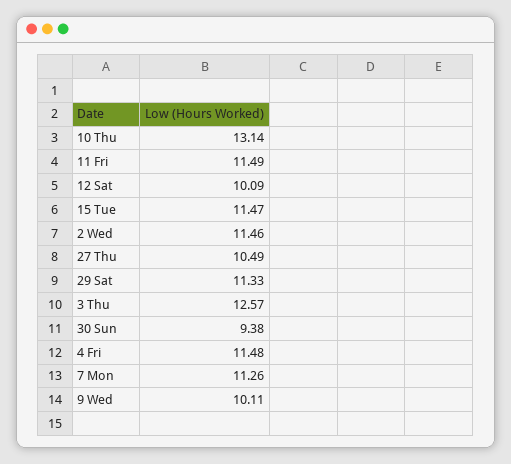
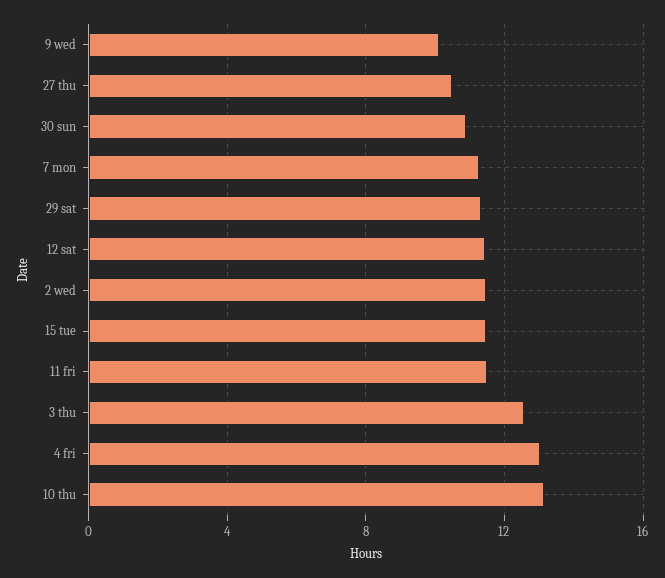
  {
    "10 Thu": 13.14,
    "11 Fri": 11.49,
-   "12 Sat": 10.09,
+   "12 Sat": 11.5,
    "15 Tue": 11.47,
    "2 Wed": 11.46,
    "27 Thu": 10.49,
    "29 Sat": 11.33,
    "3 Thu": 12.57,
-   "30 Sun": 9.38,
+   "30 Sun": 11,
-   "4 Fri": 11.48,
+   "4 Fri": 13,
    "7 Mon": 11.26,
    "9 Wed": 10.11
  }

